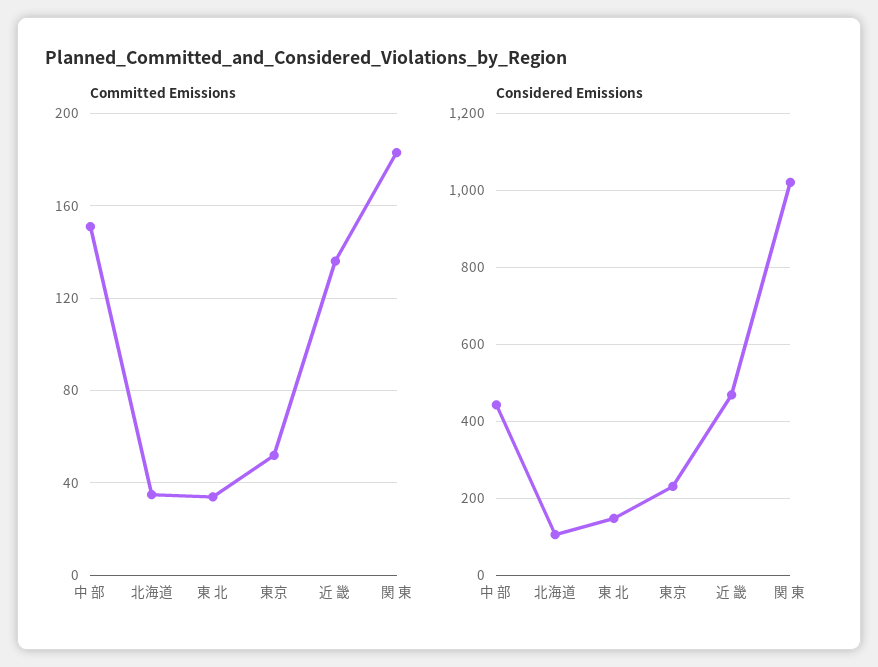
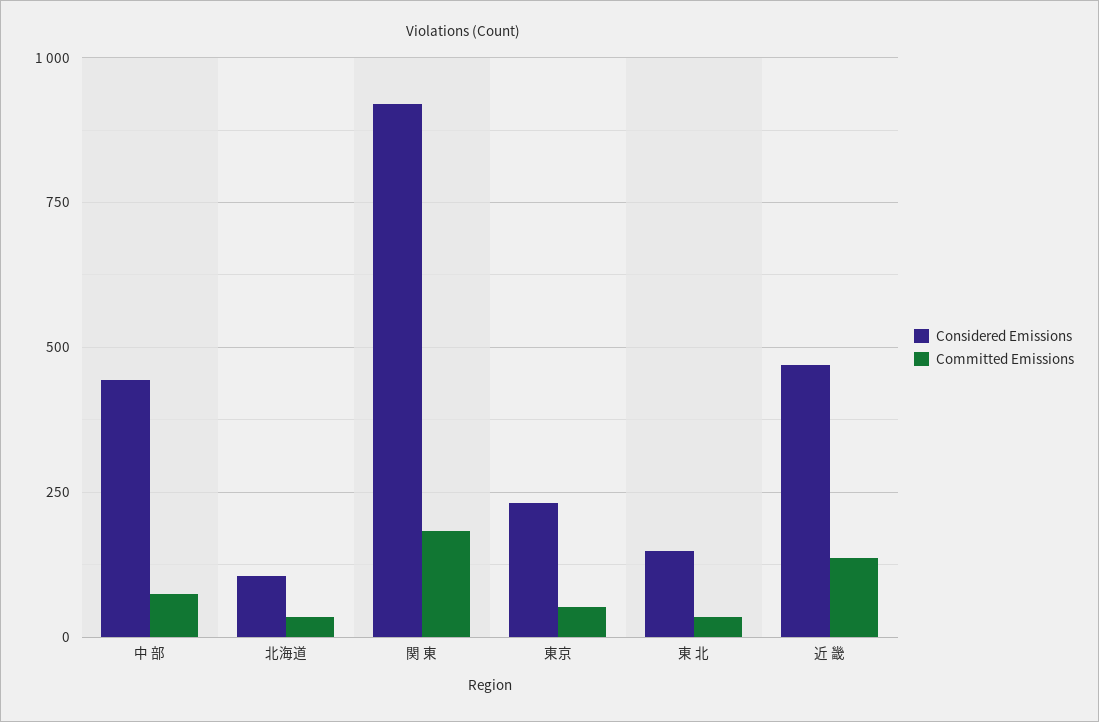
  {
    "Committed Emissions": {
-     "中 部": 150,
+     "中 部": 75,
      "北海道": 35,
      "東 北": 35,
      "東京": 50,
      "近 畿": 135,
      "関 東": 185
    },
    "Considered Emissions": {
      "中 部": 440,
      "北海道": 100,
      "東 北": 140,
      "東京": 240,
      "近 畿": 460,
-     "関 東": 1020
+     "関 東": 925
    }
  }

